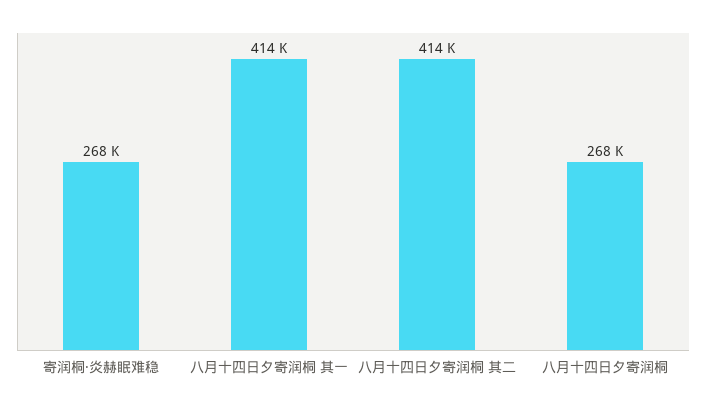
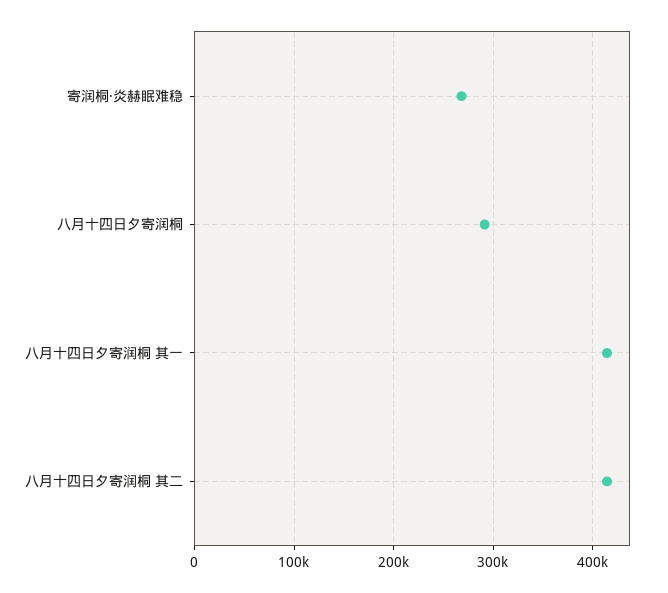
  {
    "寄润桐·炎赫眠难稳": 268000,
    "八月十四日夕寄润桐 其一": 414000,
    "八月十四日夕寄润桐 其二": 414000,
-   "八月十四日夕寄润桐": 268000
+   "八月十四日夕寄润桐": 290000
  }

